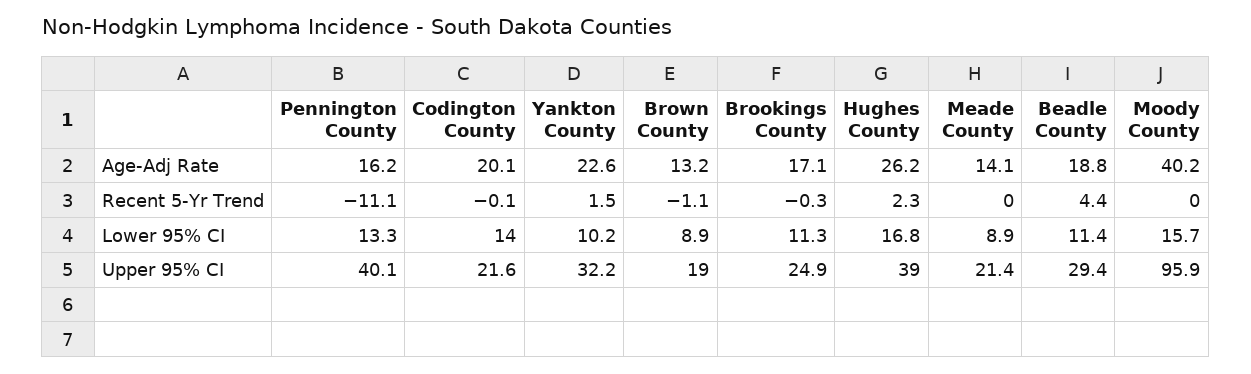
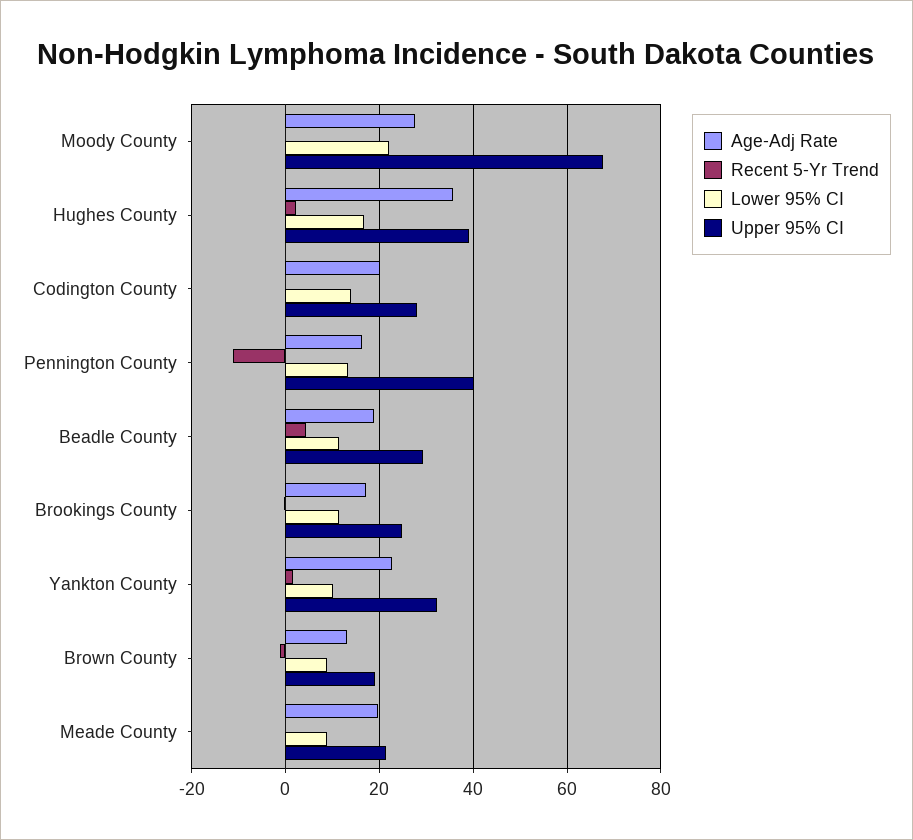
  {
    "Age-Adj Rate": {
      "Pennington County": 16.2,
      "Codington County": 20.1,
      "Yankton County": 22.6,
      "Brown County": 13.2,
      "Brookings County": 17.1,
-     "Hughes County": 26.2,
+     "Hughes County": 36,
-     "Meade County": 14.1,
+     "Meade County": 20,
      "Beadle County": 18.8,
-     "Moody County": 40.2
+     "Moody County": 28
    },
    "Recent 5-Yr Trend": {
      "Pennington County": -11.1,
      "Codington County": -0.1,
      "Yankton County": 1.5,
      "Brown County": -1.1,
      "Brookings County": -0.3,
      "Hughes County": 2.3,
      "Meade County": 0,
      "Beadle County": 4.4,
      "Moody County": 0
    },
    "Lower 95% CI": {
      "Pennington County": 13.3,
      "Codington County": 14,
      "Yankton County": 10.2,
      "Brown County": 8.9,
      "Brookings County": 11.3,
      "Hughes County": 16.8,
      "Meade County": 8.9,
      "Beadle County": 11.4,
-     "Moody County": 15.7
+     "Moody County": 22
    },
    "Upper 95% CI": {
      "Pennington County": 40.1,
-     "Codington County": 21.6,
+     "Codington County": 28,
      "Yankton County": 32.2,
      "Brown County": 19,
      "Brookings County": 24.9,
      "Hughes County": 39,
      "Meade County": 21.4,
      "Beadle County": 29.4,
-     "Moody County": 95.9
+     "Moody County": 68
    }
  }

